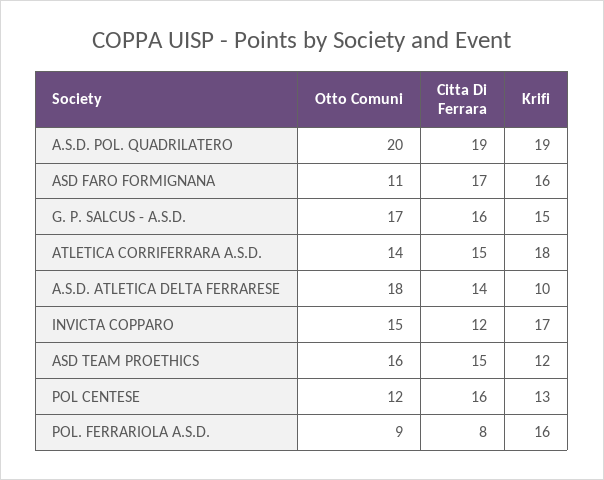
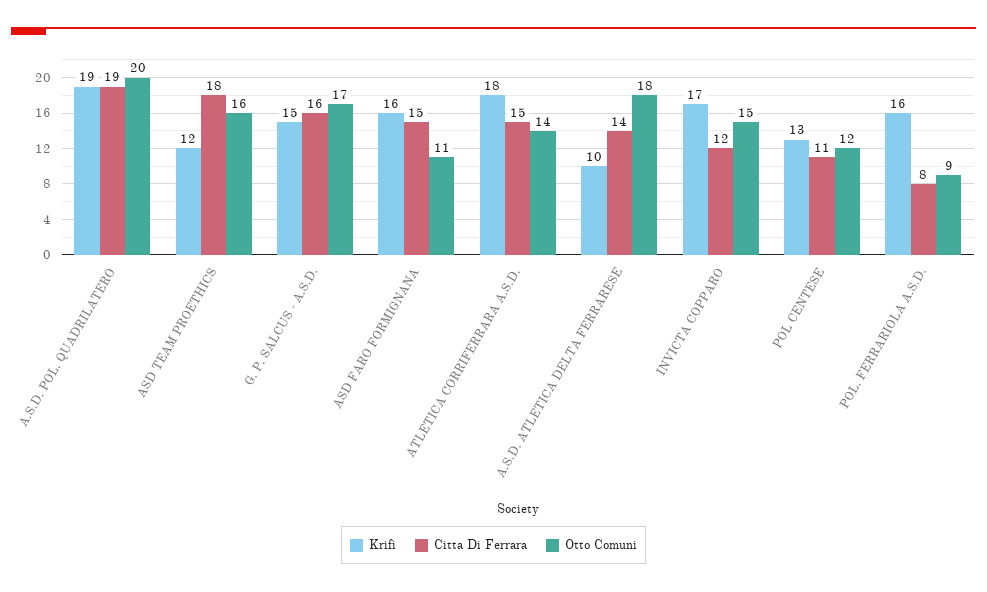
  {
    "Otto Comuni": {
      "A.S.D. POL. QUADRILATERO": 20,
      "ASD FARO FORMIGNANA": 11,
      "G. P. SALCUS - A.S.D.": 17,
      "ATLETICA CORRIFERRARA A.S.D.": 14,
      "A.S.D. ATLETICA DELTA FERRARESE": 18,
      "INVICTA COPPARO": 15,
      "ASD TEAM PROETHICS": 16,
      "POL CENTESE": 12,
      "POL. FERRARIOLA A.S.D.": 9
    },
    "Citta Di Ferrara": {
      "A.S.D. POL. QUADRILATERO": 19,
-     "ASD FARO FORMIGNANA": 17,
+     "ASD FARO FORMIGNANA": 15,
      "G. P. SALCUS - A.S.D.": 16,
      "ATLETICA CORRIFERRARA A.S.D.": 15,
      "A.S.D. ATLETICA DELTA FERRARESE": 14,
      "INVICTA COPPARO": 12,
-     "ASD TEAM PROETHICS": 15,
+     "ASD TEAM PROETHICS": 18,
-     "POL CENTESE": 16,
+     "POL CENTESE": 11,
      "POL. FERRARIOLA A.S.D.": 8
    },
    "Krifi": {
      "A.S.D. POL. QUADRILATERO": 19,
      "ASD FARO FORMIGNANA": 16,
      "G. P. SALCUS - A.S.D.": 15,
      "ATLETICA CORRIFERRARA A.S.D.": 18,
      "A.S.D. ATLETICA DELTA FERRARESE": 10,
      "INVICTA COPPARO": 17,
      "ASD TEAM PROETHICS": 12,
      "POL CENTESE": 13,
      "POL. FERRARIOLA A.S.D.": 16
    }
  }

